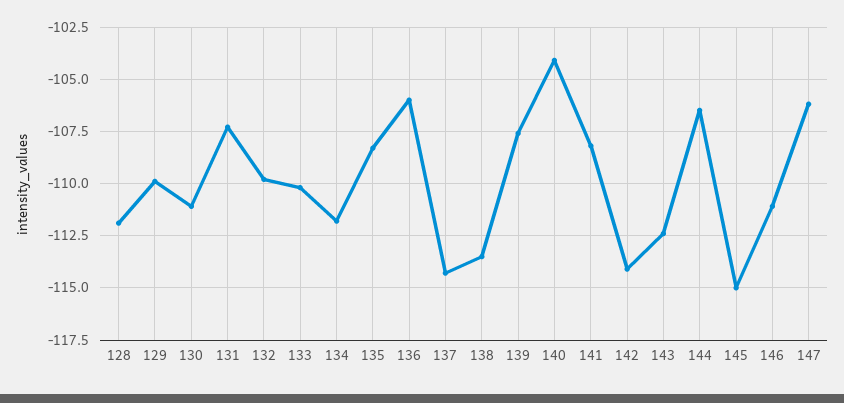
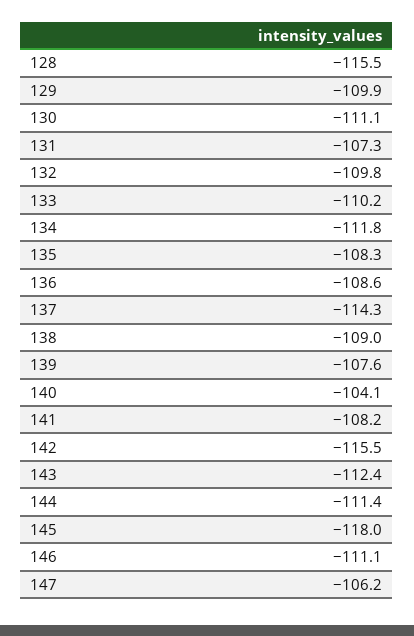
  {
-   "128": -112,
+   "128": -115.5,
    "129": -109.9,
    "130": -111.1,
    "131": -107.3,
    "132": -109.8,
    "133": -110.2,
    "134": -111.8,
    "135": -108.3,
-   "136": -106,
+   "136": -108.6,
    "137": -114.3,
-   "138": -113.5,
+   "138": -109,
    "139": -107.6,
    "140": -104.1,
    "141": -108.2,
-   "142": -114,
+   "142": -115.5,
    "143": -112.4,
-   "144": -106.5,
+   "144": -111.4,
-   "145": -115,
+   "145": -118,
    "146": -111.1,
    "147": -106.2
  }

